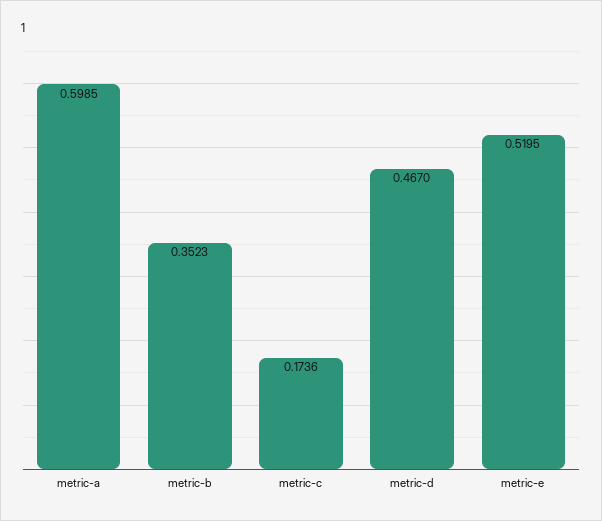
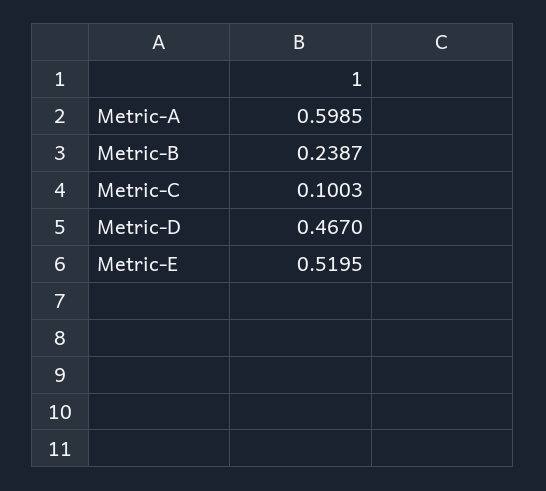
  {
    "metric-a": 0.5985,
-   "metric-b": 0.3523,
+   "metric-b": 0.2387,
-   "metric-c": 0.1736,
+   "metric-c": 0.1003,
    "metric-d": 0.467,
    "metric-e": 0.5195
  }

